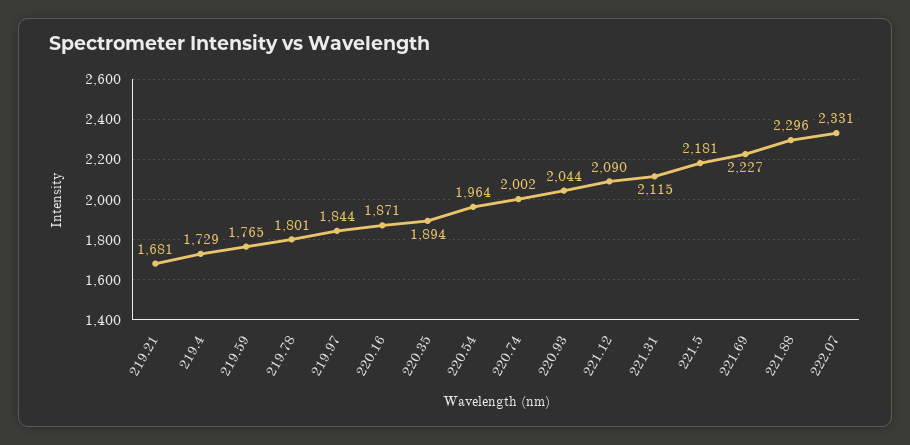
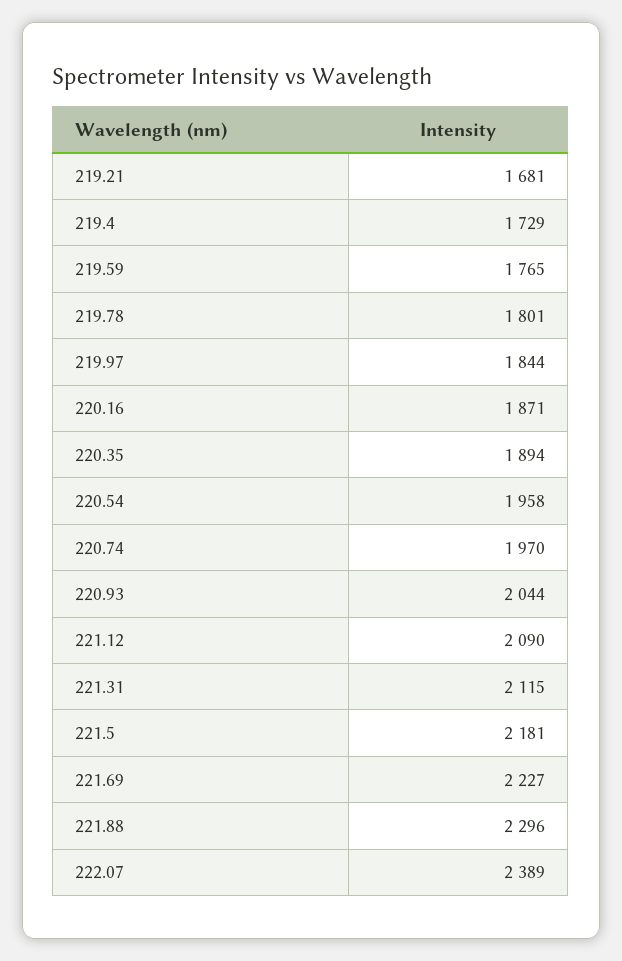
  {
    "219.21": 1681,
    "219.4": 1729,
    "219.59": 1765,
    "219.78": 1801,
    "219.97": 1844,
    "220.16": 1871,
    "220.35": 1894,
-   "220.54": 1964,
+   "220.54": 1958,
-   "220.74": 2002,
+   "220.74": 1970,
    "220.93": 2044,
    "221.12": 2090,
    "221.31": 2115,
    "221.5": 2181,
    "221.69": 2227,
    "221.88": 2296,
-   "222.07": 2331
+   "222.07": 2389
  }

